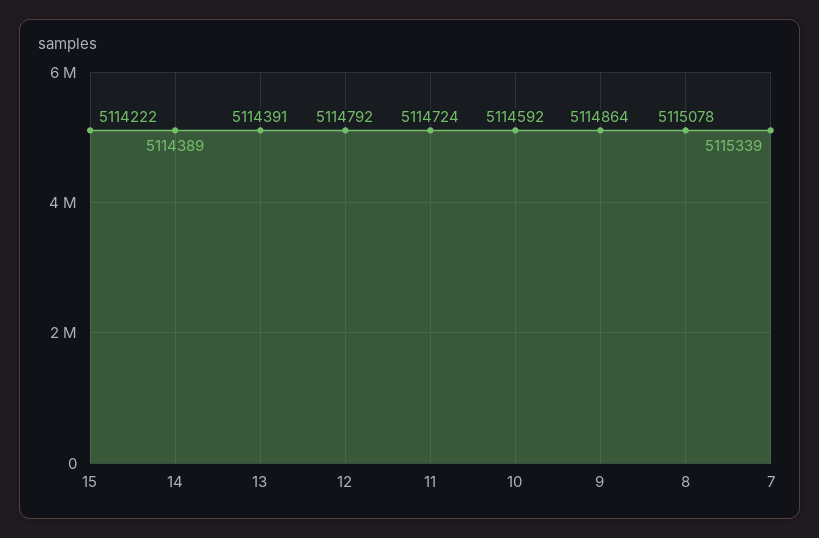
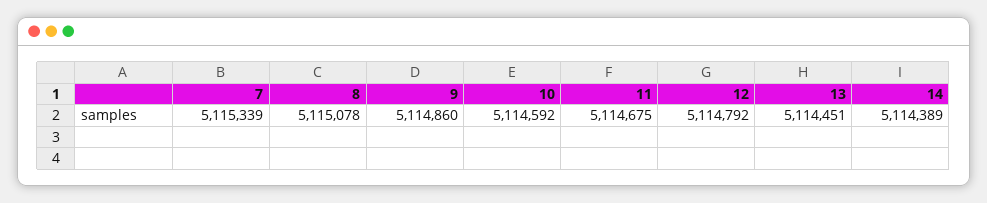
  {
-   "15": 5114222,
    "14": 5114389,
-   "13": 5114391,
+   "13": 5114451,
    "12": 5114792,
-   "11": 5114724,
+   "11": 5114675,
    "10": 5114592,
-   "9": 5114864,
+   "9": 5114860,
    "8": 5115078,
    "7": 5115339
  }

